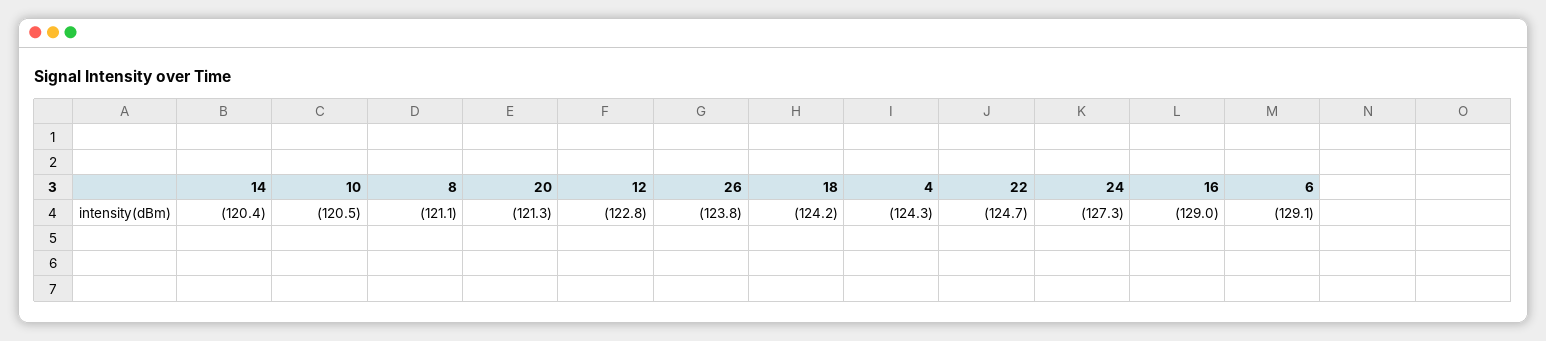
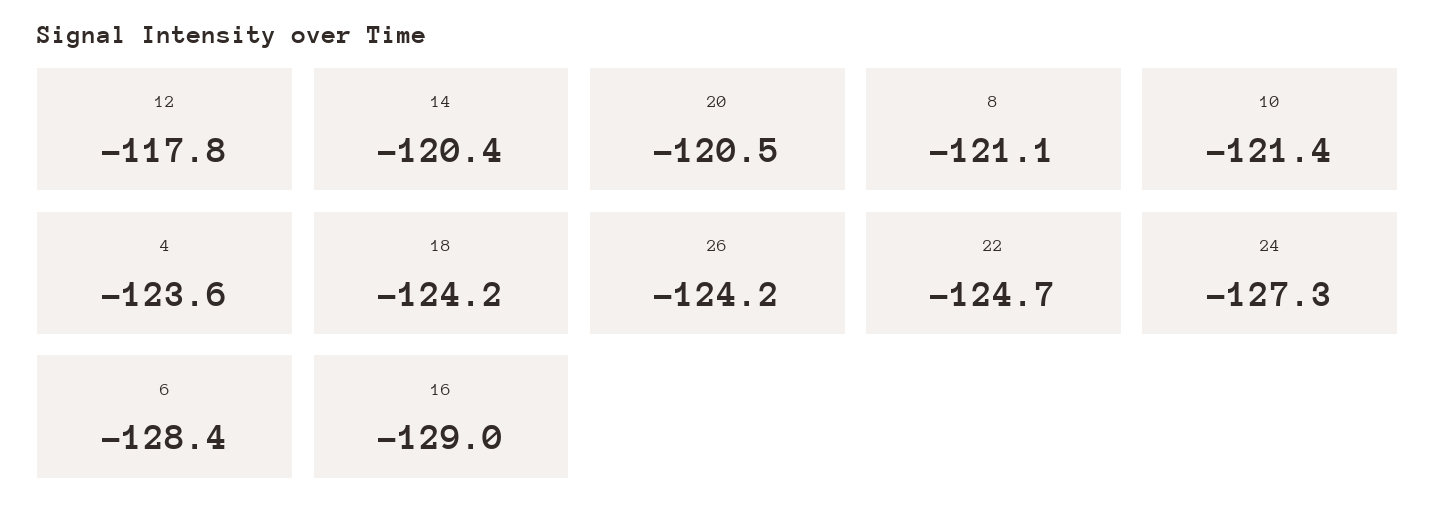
  {
    "14": -120.4,
-   "10": -120.5,
+   "10": -121.4,
    "8": -121.1,
-   "20": -121.3,
+   "20": -120.5,
-   "12": -122.8,
+   "12": -117.8,
-   "26": -123.8,
+   "26": -124.2,
    "18": -124.2,
-   "4": -124.3,
+   "4": -123.6,
    "22": -124.7,
    "24": -127.3,
    "16": -129,
-   "6": -129.1
+   "6": -128.4
  }

